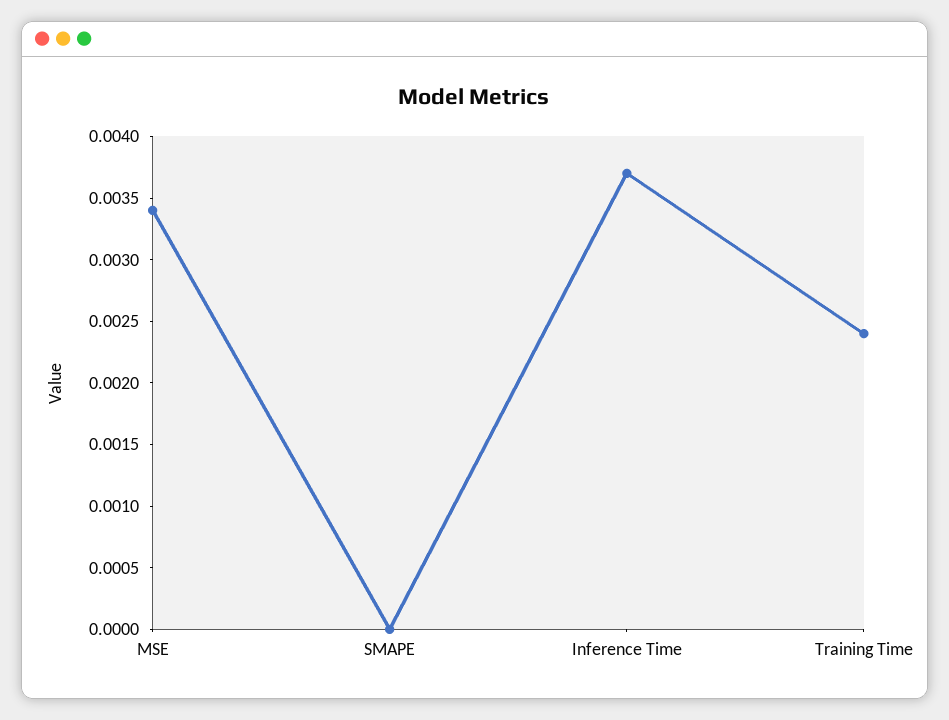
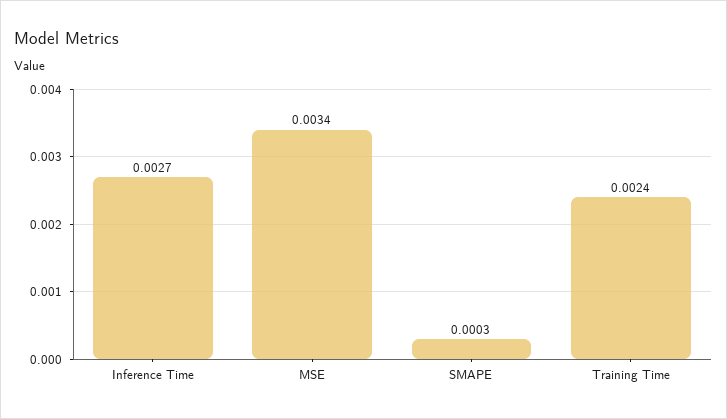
  {
    "MSE": 0.0034,
-   "SMAPE": 0,
+   "SMAPE": 0.0003,
-   "Inference Time": 0.0037,
+   "Inference Time": 0.0027,
    "Training Time": 0.0024
  }

